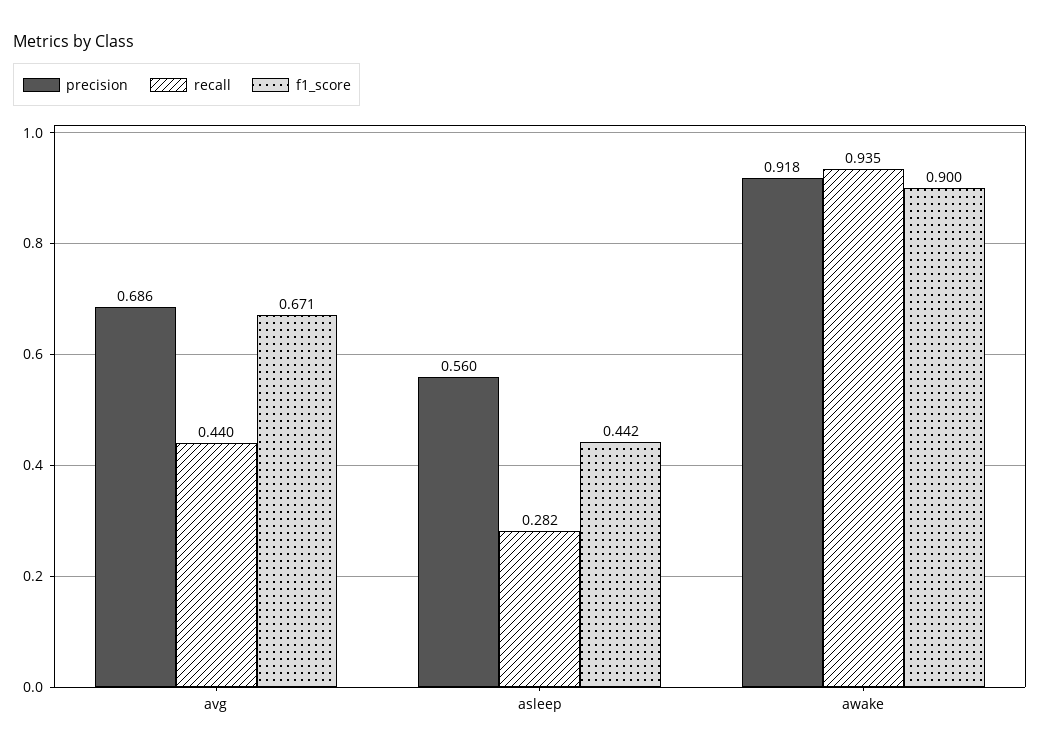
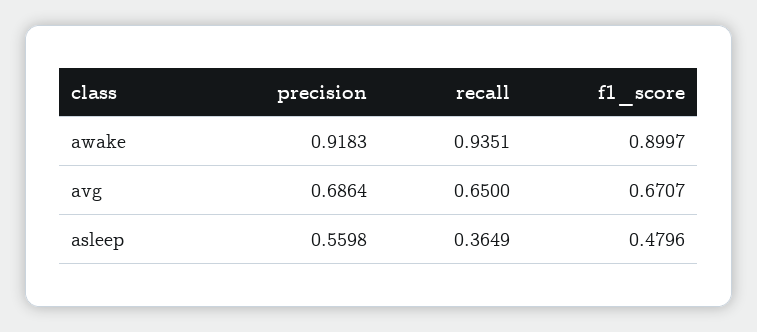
  {
    "precision": {
      "avg": 0.6864,
      "asleep": 0.5598,
      "awake": 0.9183
    },
    "recall": {
-     "avg": 0.44,
+     "avg": 0.65,
-     "asleep": 0.282,
+     "asleep": 0.3649,
      "awake": 0.9351
    },
    "f1_score": {
      "avg": 0.6707,
-     "asleep": 0.442,
+     "asleep": 0.4796,
      "awake": 0.8997
    }
  }

